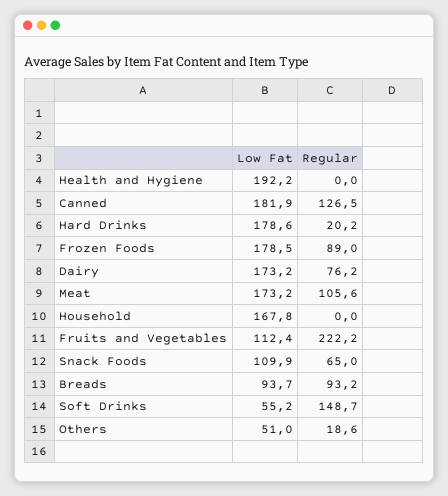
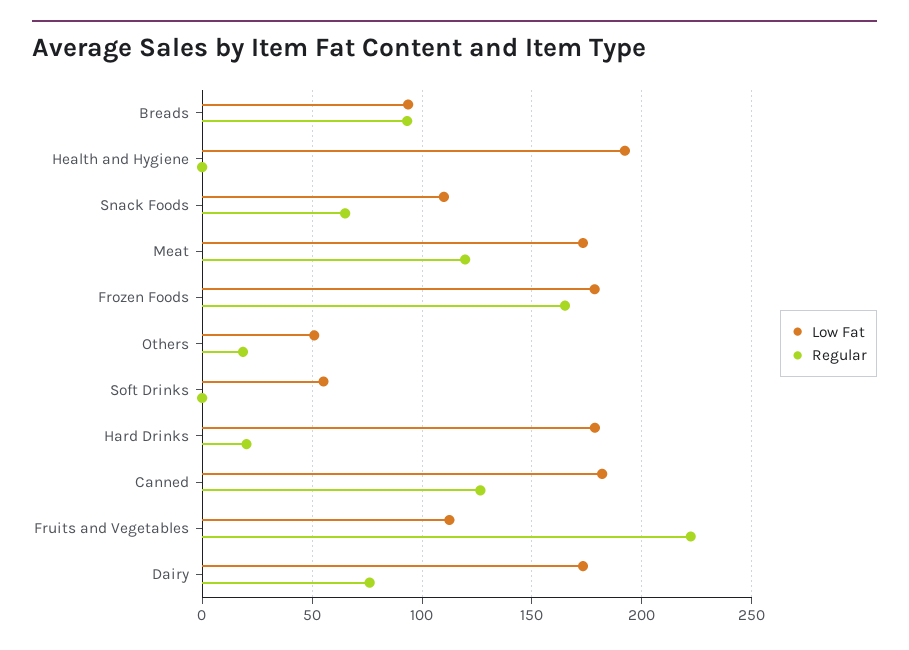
  {
    "Low Fat": {
      "Health and Hygiene": 192.2,
      "Canned": 181.9,
      "Hard Drinks": 178.6,
      "Frozen Foods": 178.5,
      "Dairy": 173.2,
      "Meat": 173.2,
-     "Household": 167.8,
      "Fruits and Vegetables": 112.4,
      "Snack Foods": 109.9,
      "Breads": 93.7,
      "Soft Drinks": 55.2,
      "Others": 51
    },
    "Regular": {
      "Health and Hygiene": 0,
      "Canned": 126.5,
      "Hard Drinks": 20.2,
-     "Frozen Foods": 89,
+     "Frozen Foods": 165,
      "Dairy": 76.2,
-     "Meat": 105.6,
+     "Meat": 120,
-     "Household": 0,
      "Fruits and Vegetables": 222.2,
      "Snack Foods": 65,
      "Breads": 93.2,
-     "Soft Drinks": 148.7,
+     "Soft Drinks": 0,
      "Others": 18.6
    }
  }

